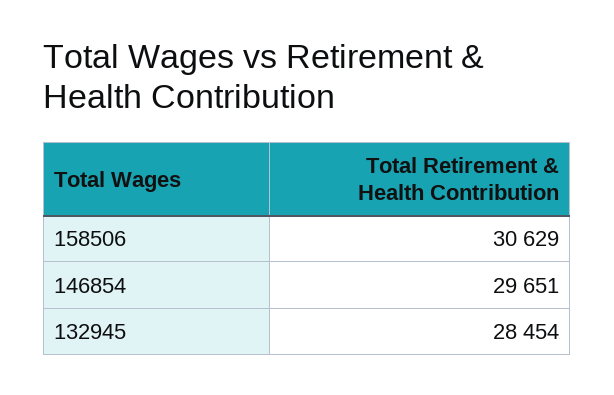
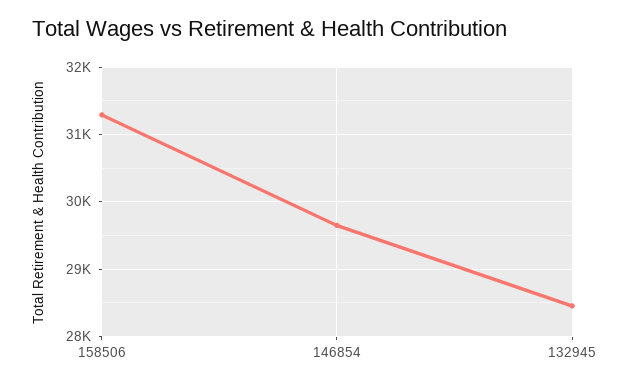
  {
-   "158506": 30629,
+   "158506": 31300,
    "146854": 29651,
    "132945": 28454
  }

